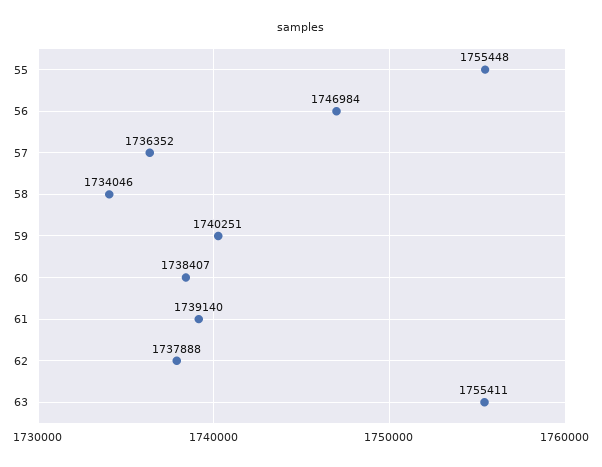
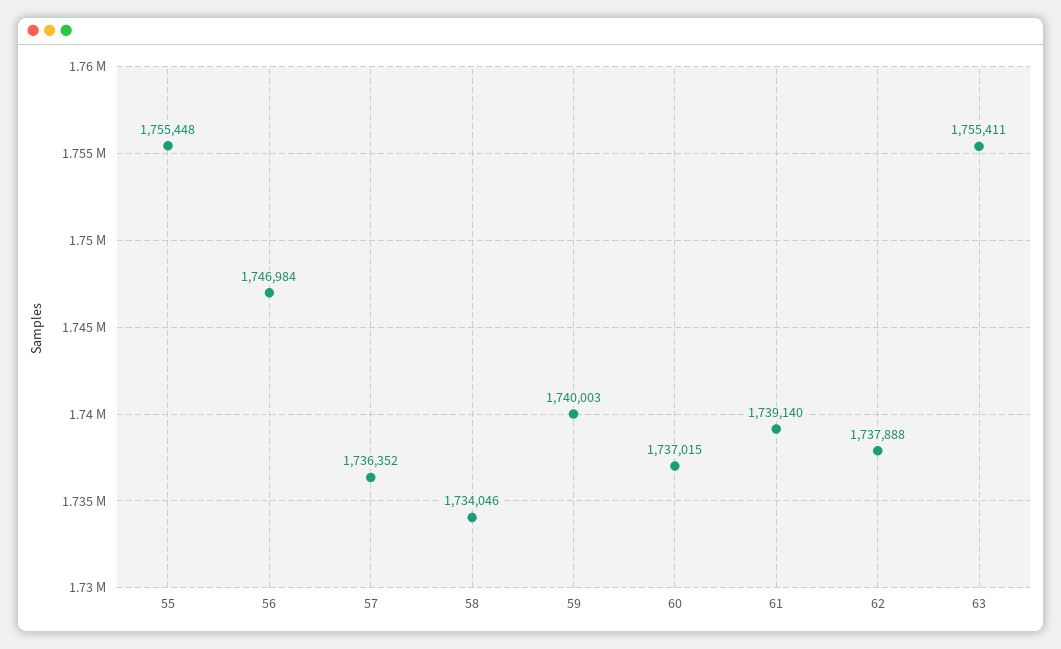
  {
    "55": 1755448,
    "56": 1746984,
    "57": 1736352,
    "58": 1734046,
-   "59": 1740251,
+   "59": 1740003,
-   "60": 1738407,
+   "60": 1737015,
    "61": 1739140,
    "62": 1737888,
    "63": 1755411
  }

